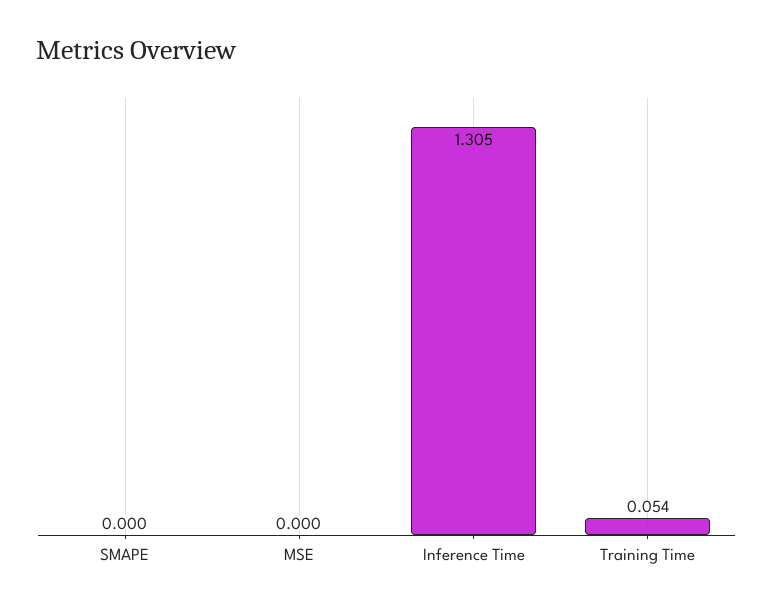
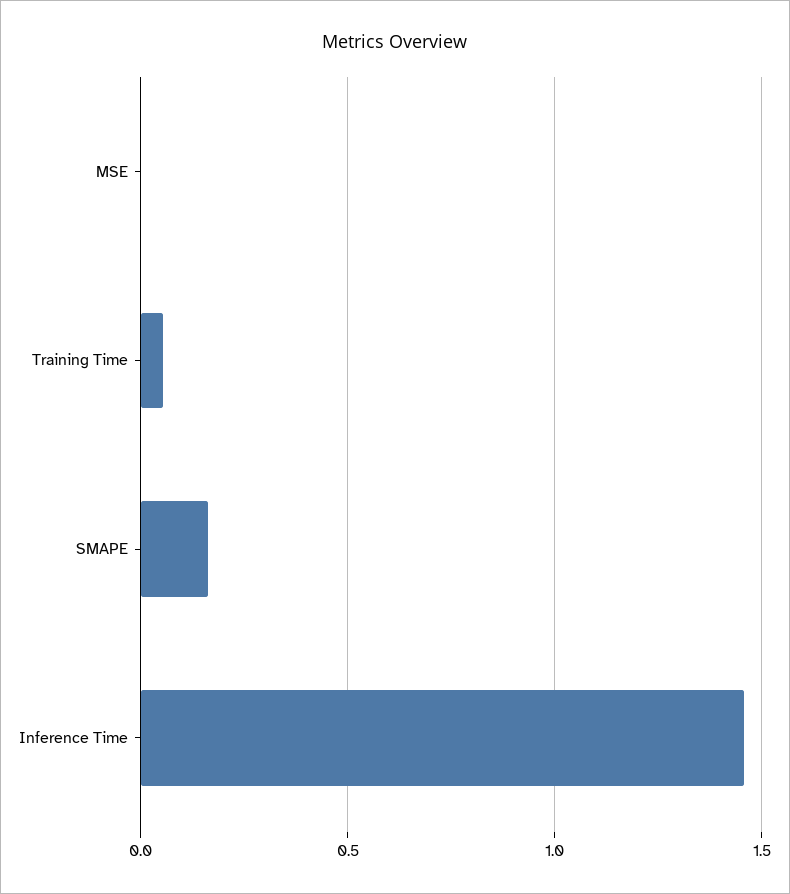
  {
-   "SMAPE": 0,
+   "SMAPE": 0.15,
    "MSE": 0,
-   "Inference Time": 1.305,
+   "Inference Time": 1.45,
    "Training Time": 0.054
  }

